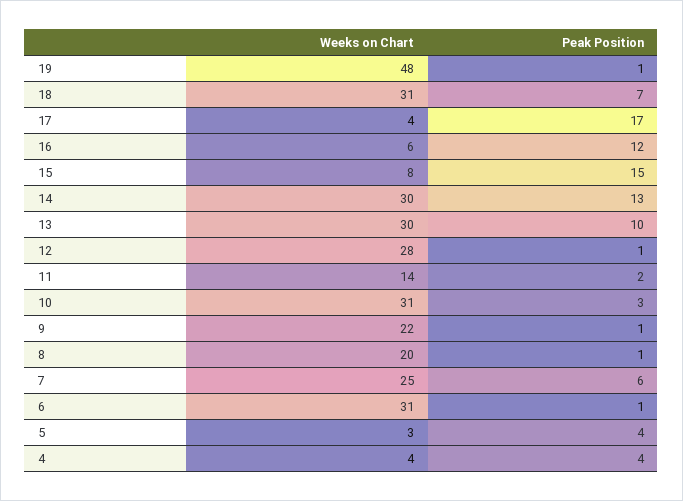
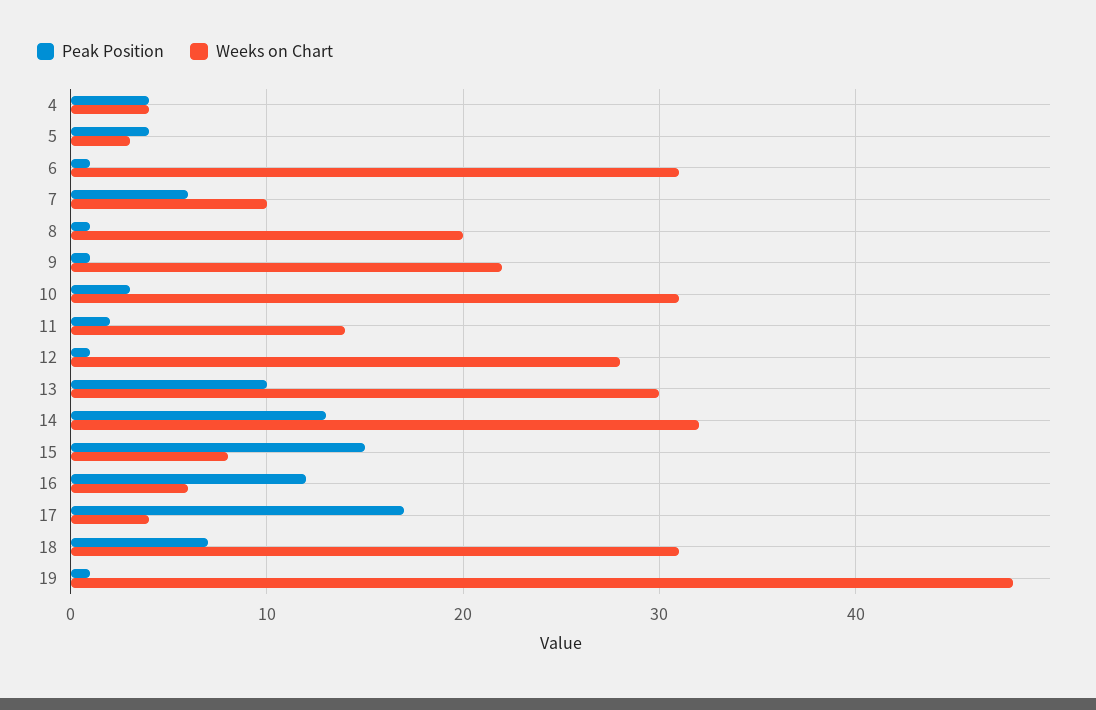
  {
    "Weeks on Chart": {
      "19": 48,
      "18": 31,
      "17": 4,
      "16": 6,
      "15": 8,
-     "14": 30,
+     "14": 32,
      "13": 30,
      "12": 28,
      "11": 14,
      "10": 31,
      "9": 22,
      "8": 20,
-     "7": 25,
+     "7": 10,
      "6": 31,
      "5": 3,
      "4": 4
    },
    "Peak Position": {
      "19": 1,
      "18": 7,
      "17": 17,
      "16": 12,
      "15": 15,
      "14": 13,
      "13": 10,
      "12": 1,
      "11": 2,
      "10": 3,
      "9": 1,
      "8": 1,
      "7": 6,
      "6": 1,
      "5": 4,
      "4": 4
    }
  }

